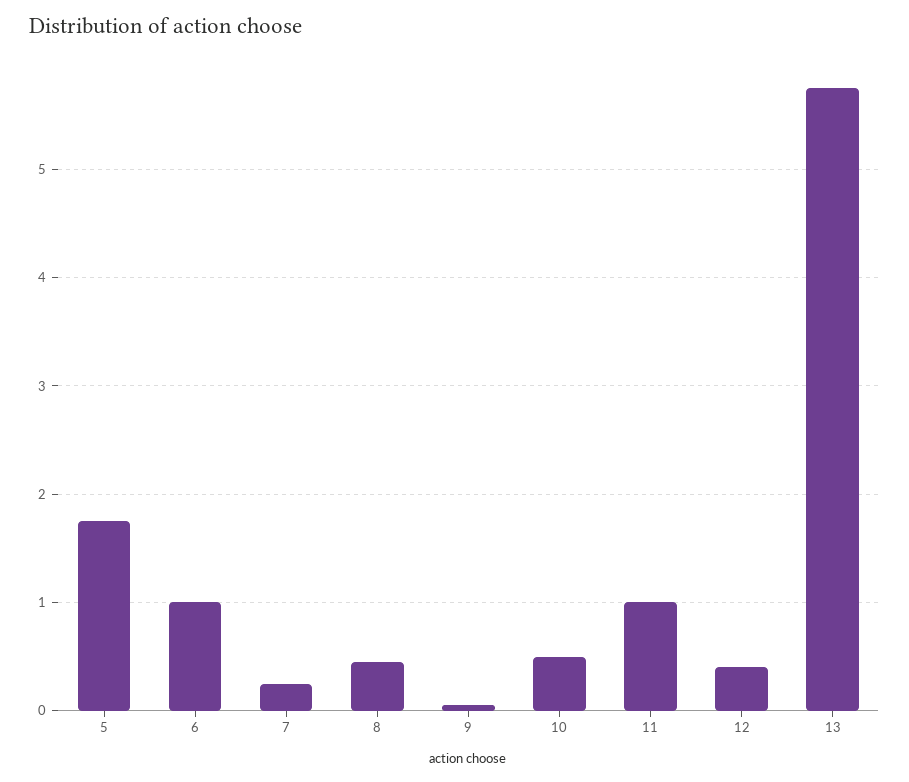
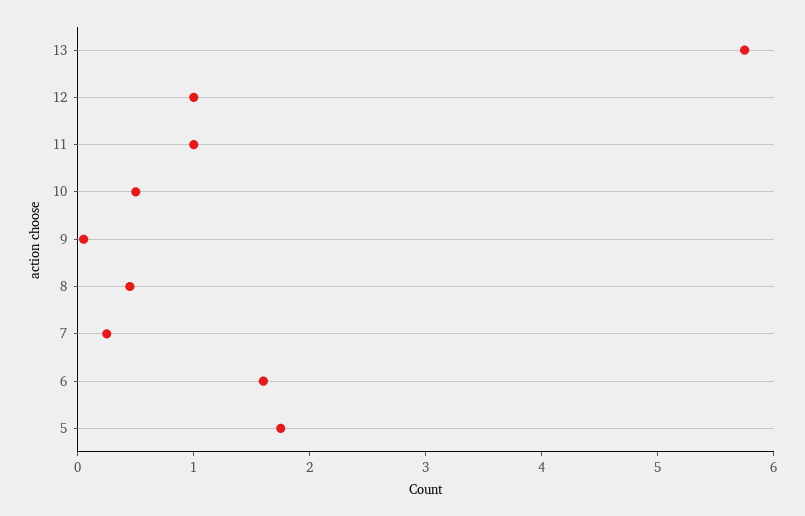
  {
    "5": 1.8,
-   "6": 1,
+   "6": 1.6,
    "7": 0.3,
    "8": 0.5,
    "9": 0.1,
    "10": 0.5,
    "11": 1,
-   "12": 0.4,
+   "12": 1,
    "13": 5.8
  }

